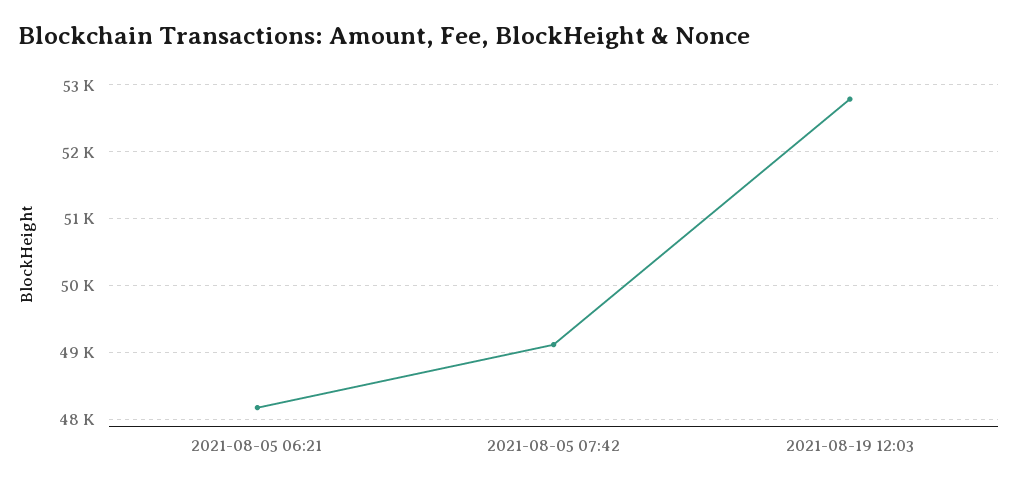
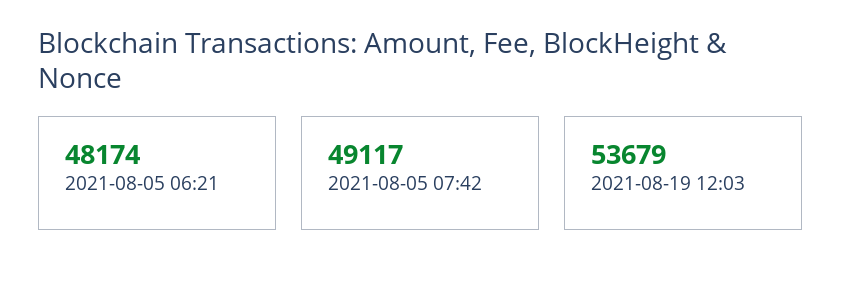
  {
    "2021-08-05 06:21": 48174,
    "2021-08-05 07:42": 49117,
-   "2021-08-19 12:03": 52800
+   "2021-08-19 12:03": 53679
  }

